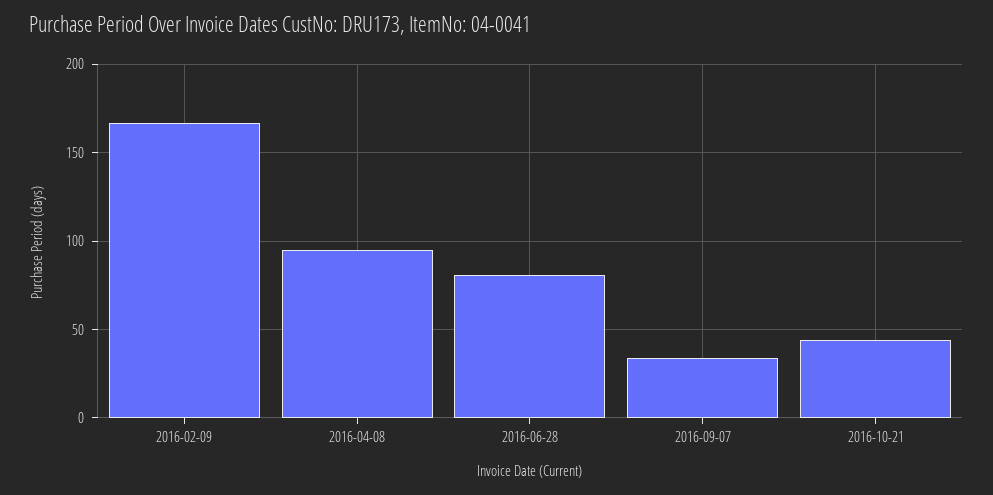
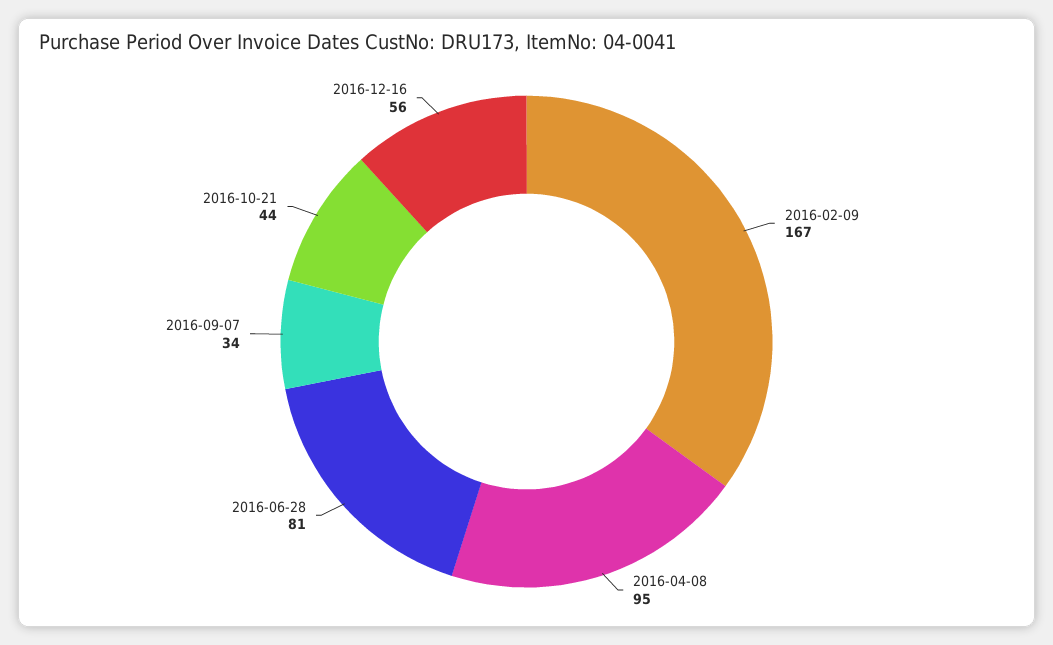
  {
    "2016-02-09": 167,
    "2016-04-08": 95,
    "2016-06-28": 81,
    "2016-09-07": 34,
-   "2016-10-21": 44
+   "2016-10-21": 44,
+   "2016-12-16": 56
  }

